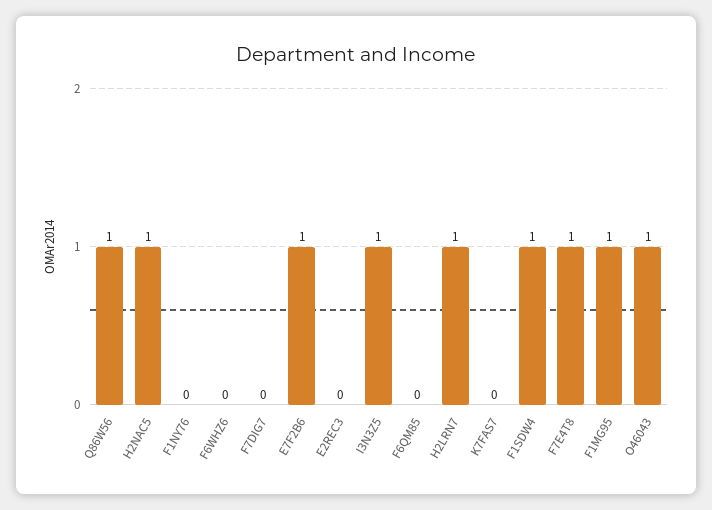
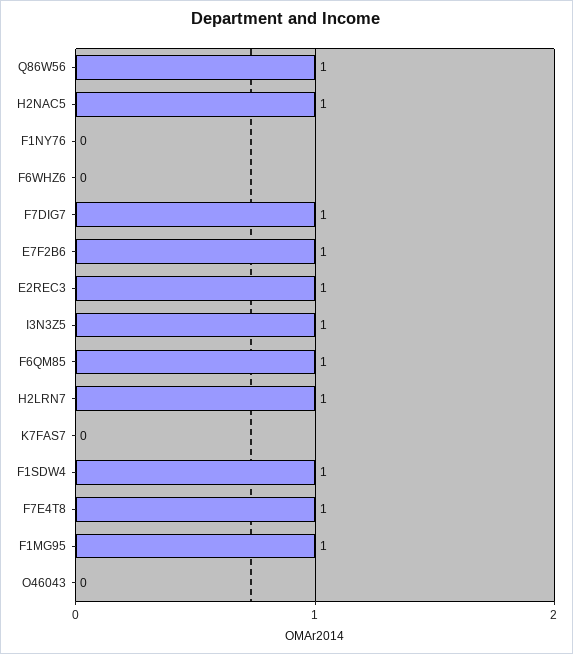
  {
    "Q86W56": 1,
    "H2NAC5": 1,
    "F1NY76": 0,
    "F6WHZ6": 0,
-   "F7DIG7": 0,
+   "F7DIG7": 1,
    "E7F2B6": 1,
-   "E2REC3": 0,
+   "E2REC3": 1,
    "I3N3Z5": 1,
-   "F6QM85": 0,
+   "F6QM85": 1,
    "H2LRN7": 1,
    "K7FAS7": 0,
    "F1SDW4": 1,
    "F7E4T8": 1,
    "F1MG95": 1,
-   "O46043": 1
+   "O46043": 0
  }

